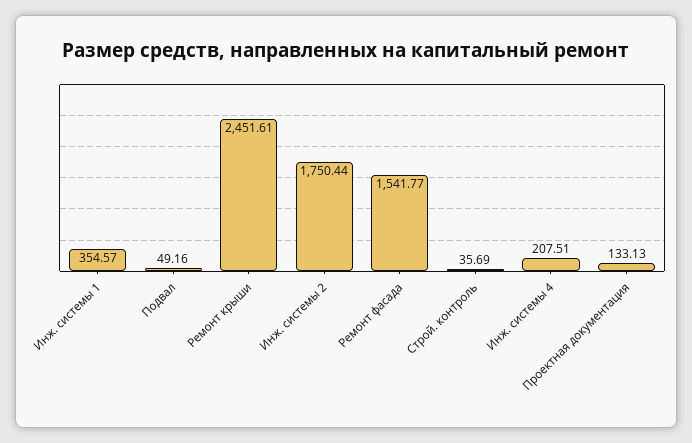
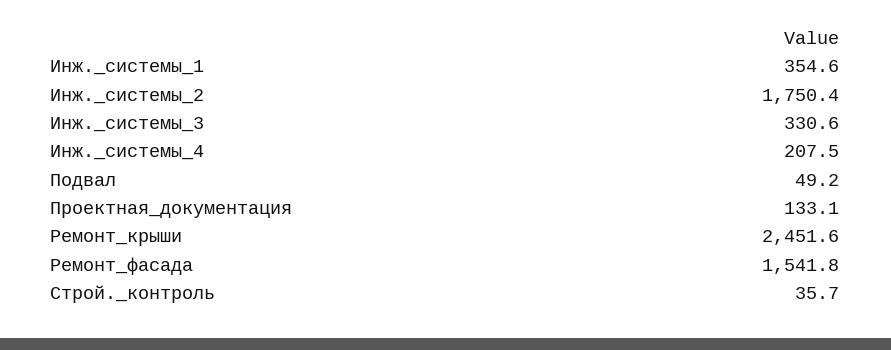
  {
    "Инж. системы 1": 354.57,
    "Подвал": 49.16,
    "Ремонт крыши": 2451.61,
    "Инж. системы 2": 1750.44,
    "Ремонт фасада": 1541.77,
    "Строй. контроль": 35.69,
    "Инж. системы 4": 207.51,
-   "Проектная документация": 133.13
+   "Проектная документация": 133.13,
+   "Инж._системы_3": 330.6
  }

